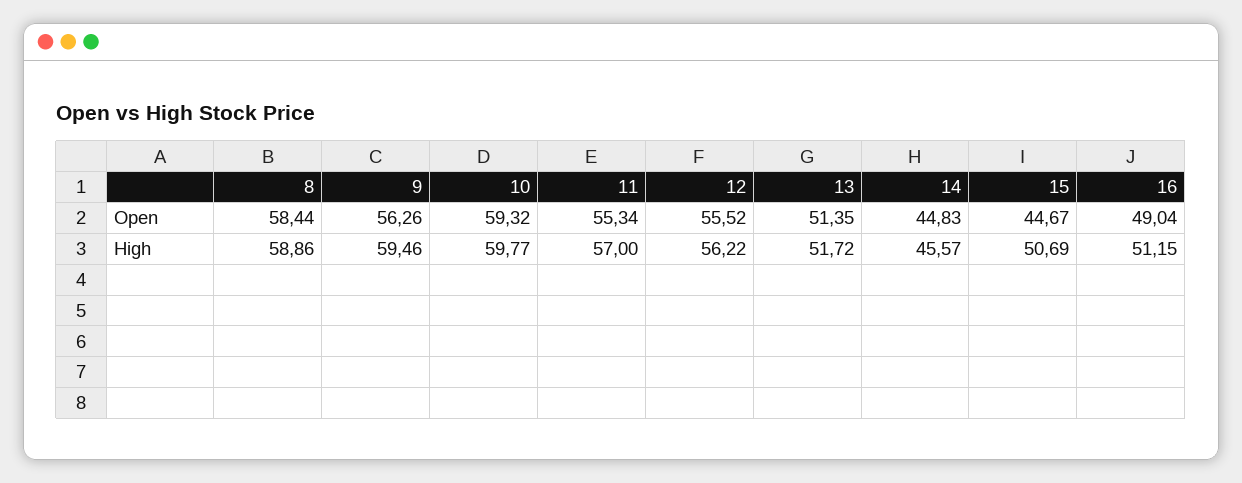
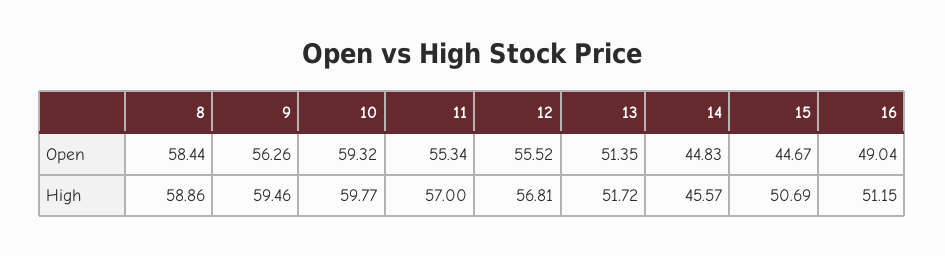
  {
    "8": {
      "Open": 58.44,
      "High": 58.86
    },
    "9": {
      "Open": 56.26,
      "High": 59.46
    },
    "10": {
      "Open": 59.32,
      "High": 59.77
    },
    "11": {
      "Open": 55.34,
      "High": 57
    },
    "12": {
      "Open": 55.52,
-     "High": 56.22
+     "High": 56.81
    },
    "13": {
      "Open": 51.35,
      "High": 51.72
    },
    "14": {
      "Open": 44.83,
      "High": 45.57
    },
    "15": {
      "Open": 44.67,
      "High": 50.69
    },
    "16": {
      "Open": 49.04,
      "High": 51.15
    }
  }

